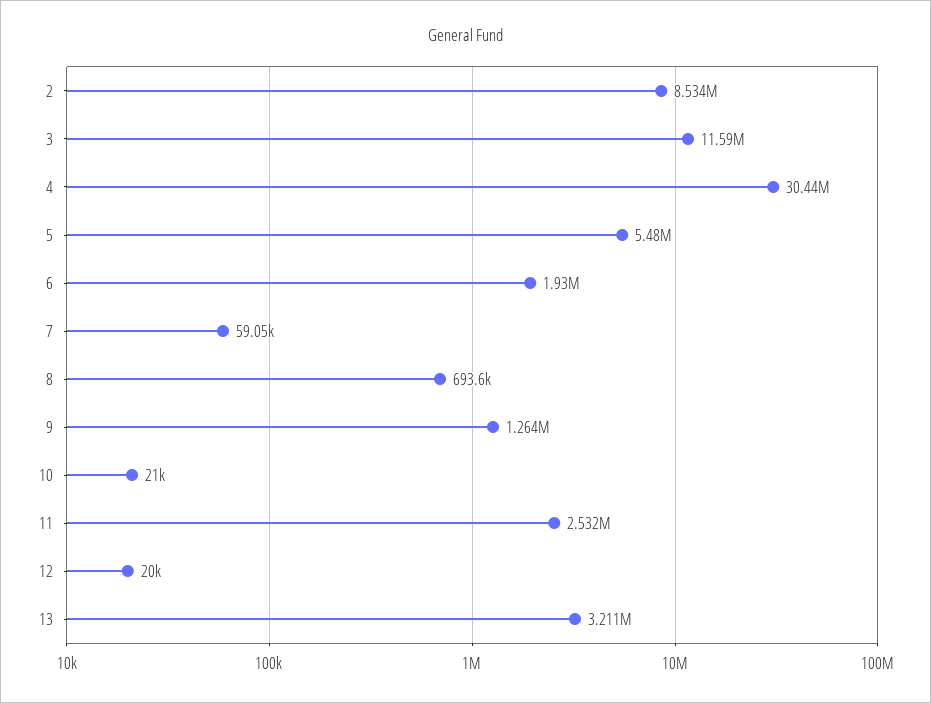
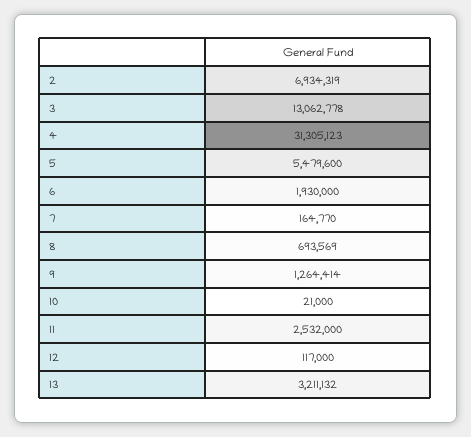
  {
-   "2": 8534000,
+   "2": 6934319,
-   "3": 11590000,
+   "3": 13062778,
-   "4": 30440000,
+   "4": 31305123,
    "5": 5479600,
    "6": 1930000,
-   "7": 59050,
+   "7": 164770,
    "8": 693569,
    "9": 1264414,
    "10": 21000,
    "11": 2532000,
-   "12": 20000,
+   "12": 117000,
    "13": 3211132
  }

